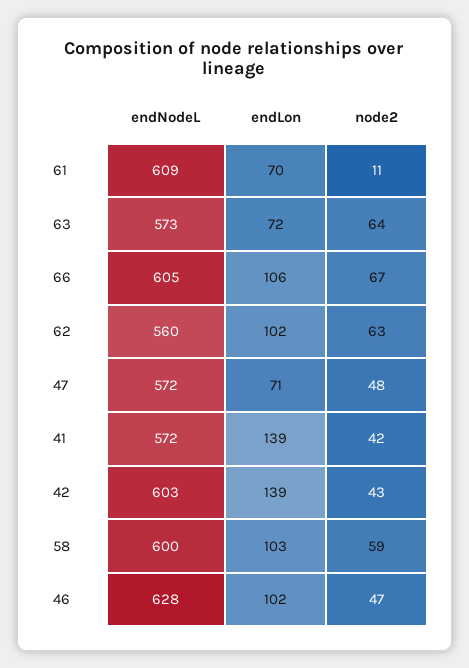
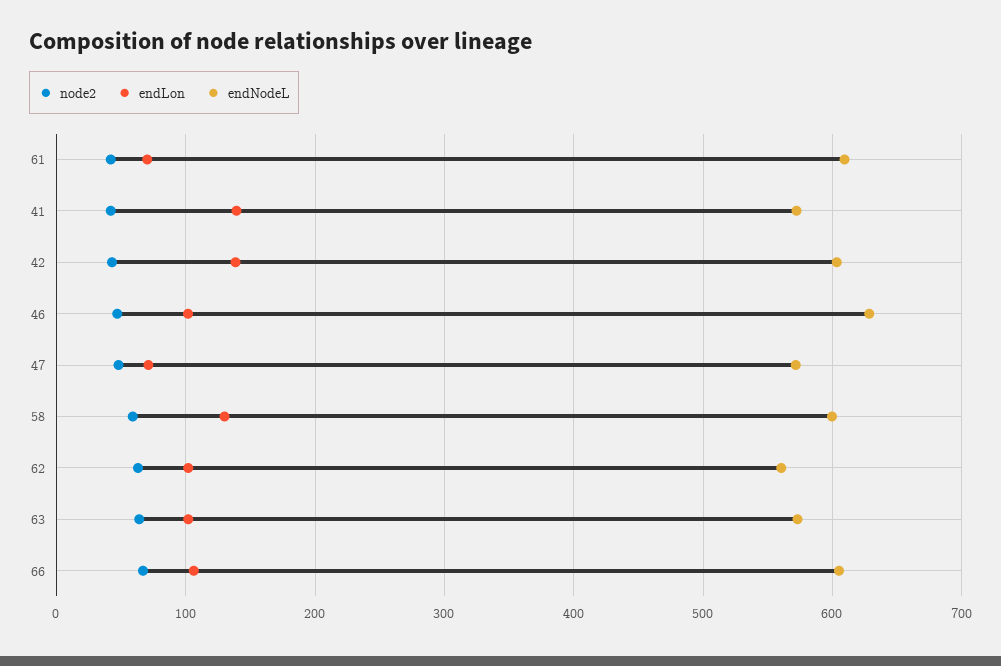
  {
    "endNodeL": {
      "61": 609,
      "63": 573,
      "66": 605,
      "62": 560,
      "47": 572,
      "41": 572,
      "42": 603,
      "58": 600,
      "46": 628
    },
    "endLon": {
      "61": 70,
-     "63": 72,
+     "63": 100,
      "66": 106,
      "62": 102,
      "47": 71,
      "41": 139,
      "42": 139,
-     "58": 103,
+     "58": 130,
      "46": 102
    },
    "node2": {
-     "61": 11,
+     "61": 40,
      "63": 64,
      "66": 67,
      "62": 63,
      "47": 48,
      "41": 42,
      "42": 43,
      "58": 59,
      "46": 47
    }
  }

